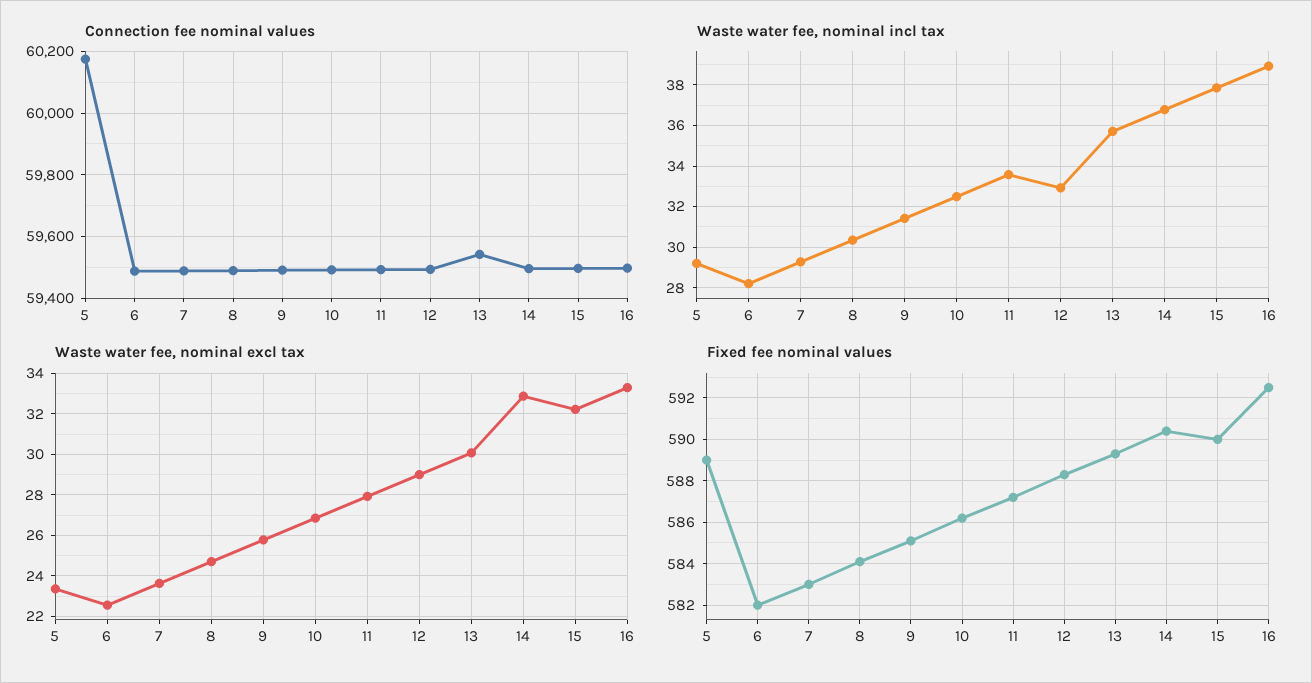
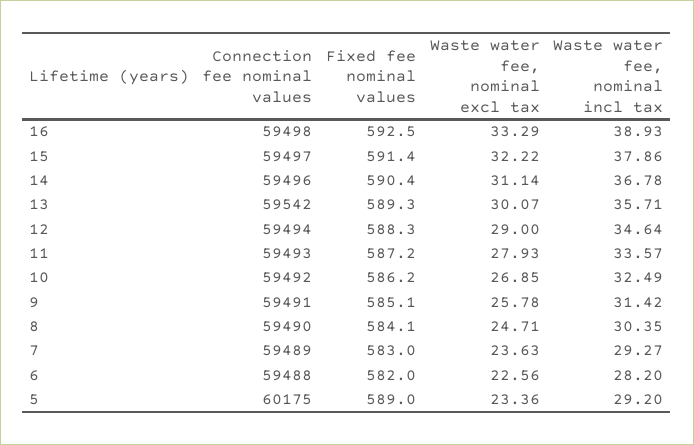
  {
    "Connection fee nominal values": {
      "5": 60175,
      "6": 59488,
      "7": 59489,
      "8": 59490,
      "9": 59491,
      "10": 59492,
      "11": 59493,
      "12": 59494,
      "13": 59542,
      "14": 59496,
      "15": 59497,
      "16": 59498
    },
    "Waste water fee, nominal incl tax": {
      "5": 29.2,
      "6": 28.2,
      "7": 29.27,
      "8": 30.35,
      "9": 31.42,
      "10": 32.49,
      "11": 33.57,
-     "12": 33,
+     "12": 34.64,
      "13": 35.71,
      "14": 36.78,
      "15": 37.86,
      "16": 38.93
    },
    "Waste water fee, nominal excl tax": {
      "5": 23.36,
      "6": 22.56,
      "7": 23.63,
      "8": 24.71,
      "9": 25.78,
      "10": 26.85,
      "11": 27.93,
      "12": 29,
      "13": 30.07,
-     "14": 33,
+     "14": 31.14,
      "15": 32.22,
      "16": 33.29
    },
    "Fixed fee nominal values": {
      "5": 589,
      "6": 582,
      "7": 583,
      "8": 584.1,
      "9": 585.1,
      "10": 586.2,
      "11": 587.2,
      "12": 588.3,
      "13": 589.3,
      "14": 590.4,
-     "15": 590,
+     "15": 591.4,
      "16": 592.5
    }
  }

